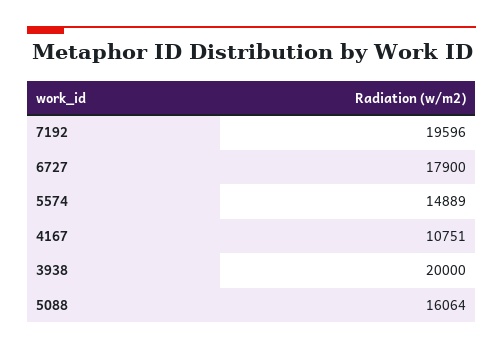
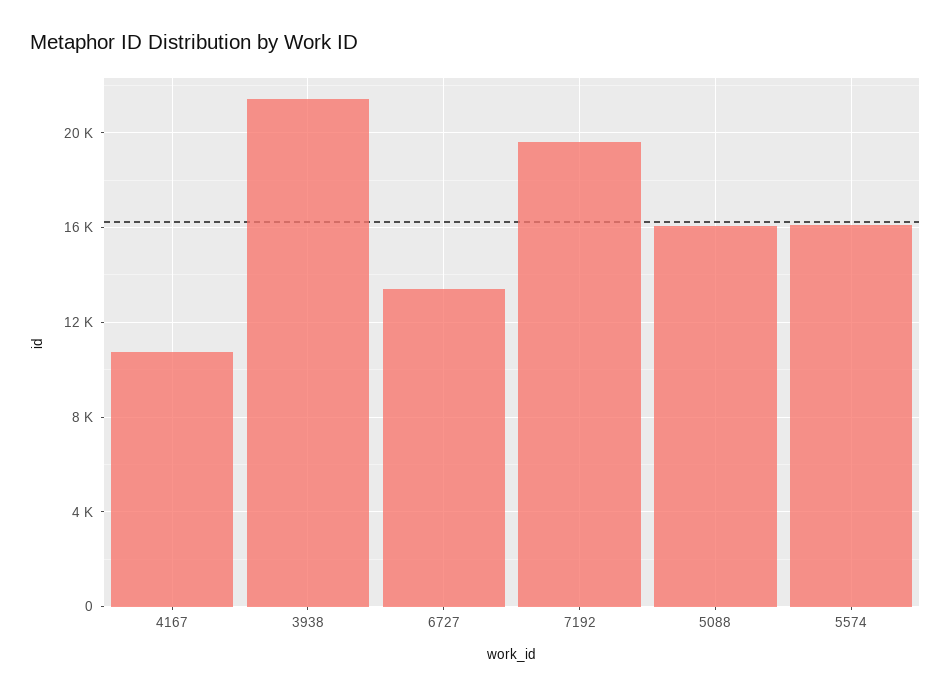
  {
    "7192": 19596,
-   "6727": 17900,
+   "6727": 13500,
-   "5574": 14889,
+   "5574": 16000,
    "4167": 10751,
-   "3938": 20000,
+   "3938": 21500,
    "5088": 16064
  }

